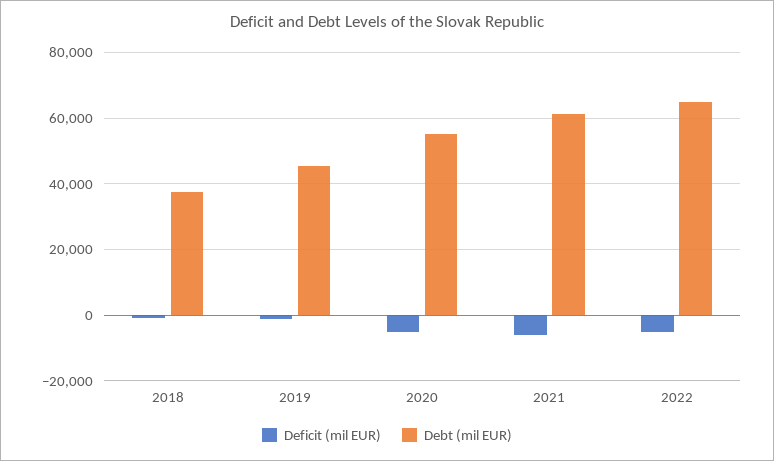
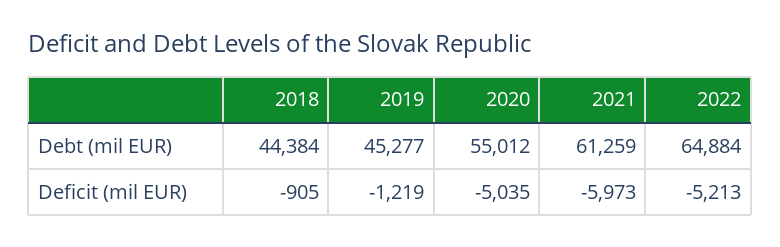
  {
    "Deficit (mil EUR)": {
      "2018": -905,
      "2019": -1219,
      "2020": -5035,
      "2021": -5973,
      "2022": -5213
    },
    "Debt (mil EUR)": {
-     "2018": 38000,
+     "2018": 44384,
      "2019": 45277,
      "2020": 55012,
      "2021": 61259,
      "2022": 64884
    }
  }

